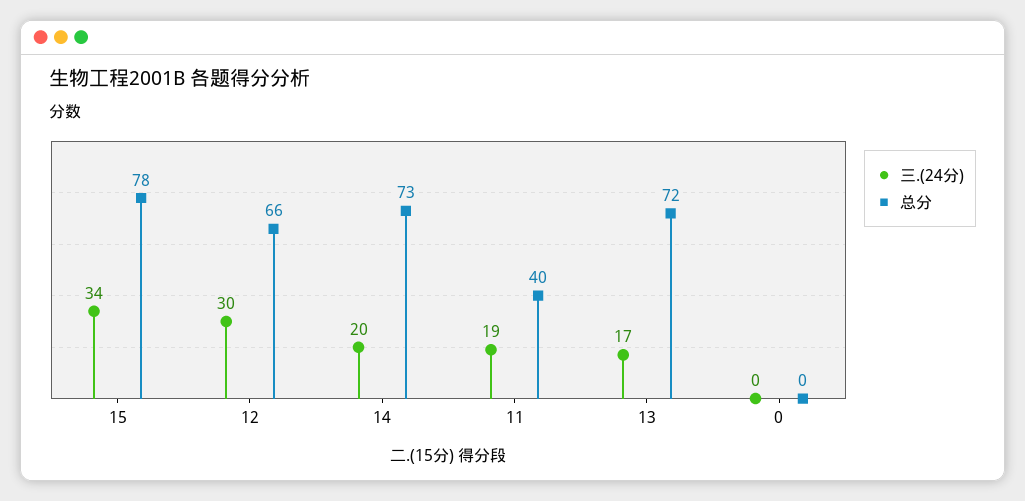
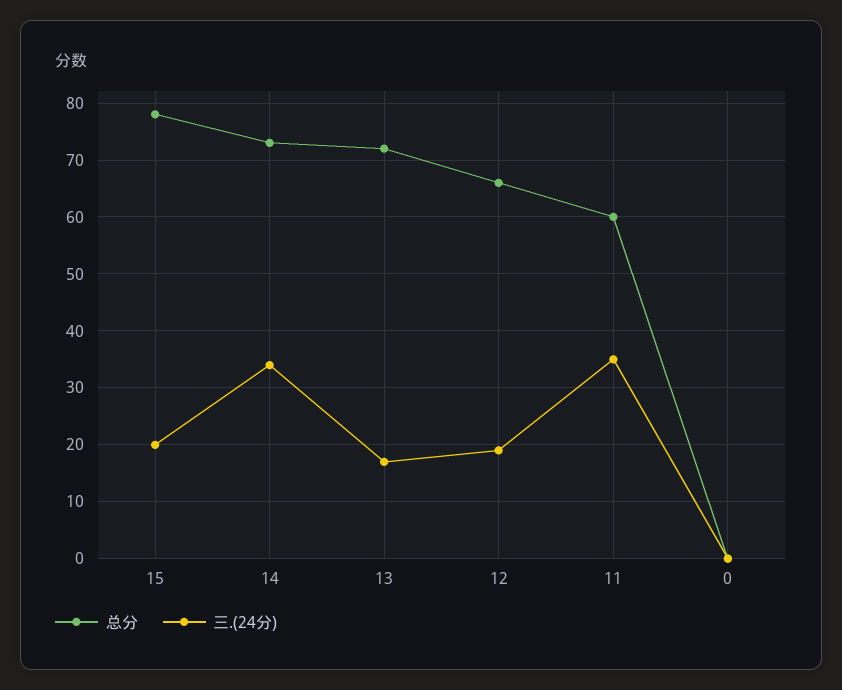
  {
    "三.(24分)": {
-     "15": 34,
+     "15": 20,
-     "12": 30,
+     "12": 20,
-     "14": 20,
+     "14": 35,
-     "11": 19,
+     "11": 35,
      "13": 17,
      "0": 0
    },
    "总分": {
      "15": 78,
      "12": 66,
      "14": 73,
-     "11": 40,
+     "11": 60,
      "13": 72,
      "0": 0
    }
  }

